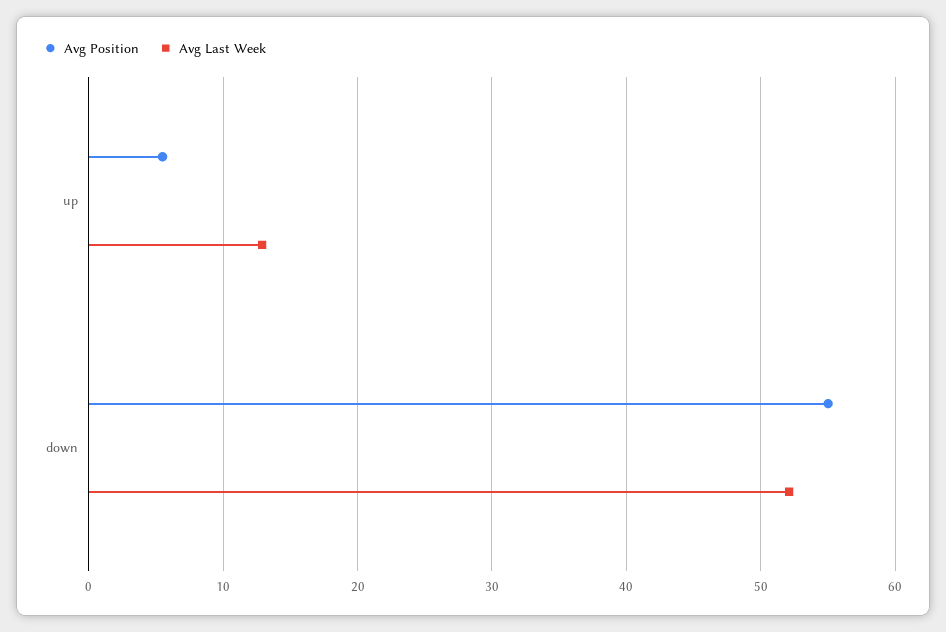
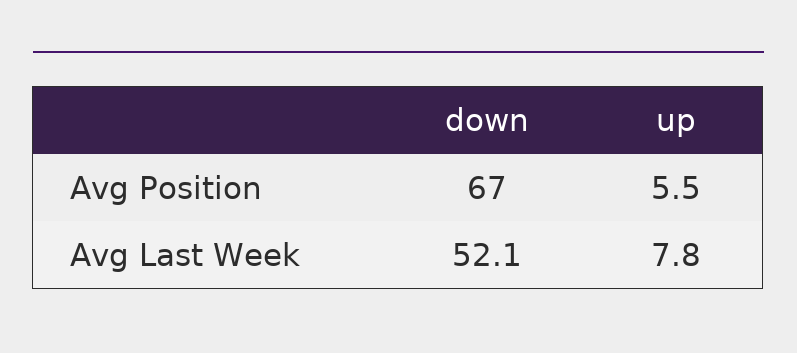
  {
    "Avg Position": {
      "up": 5.5,
-     "down": 55
+     "down": 67
    },
    "Avg Last Week": {
-     "up": 13,
+     "up": 7.8,
      "down": 52.1
    }
  }

